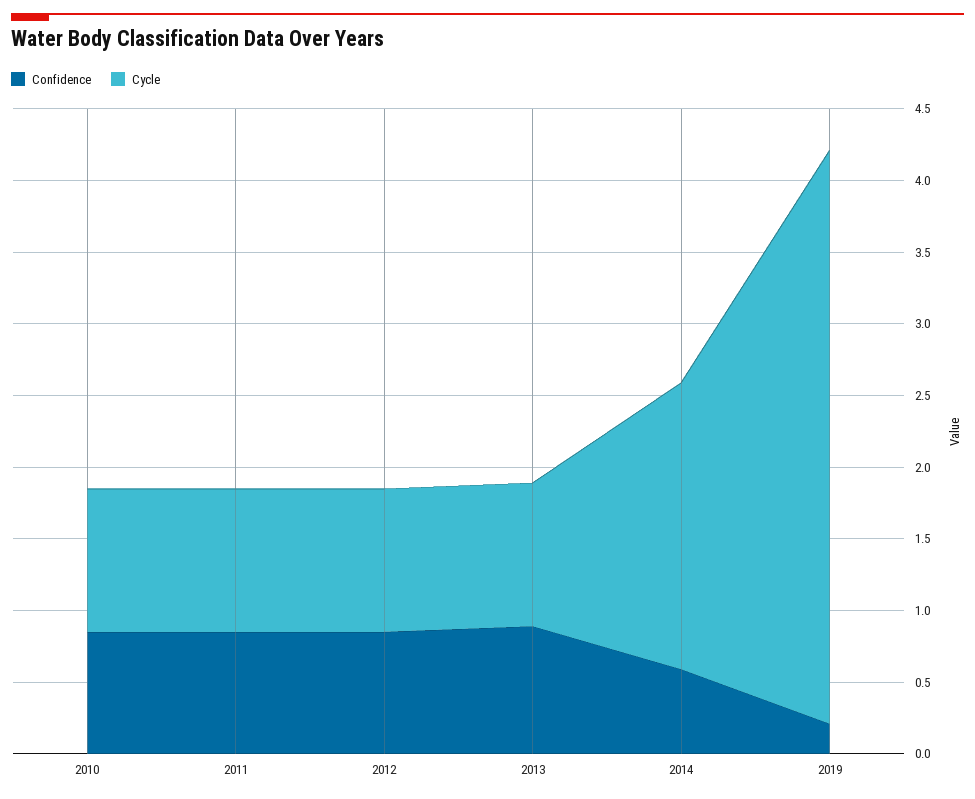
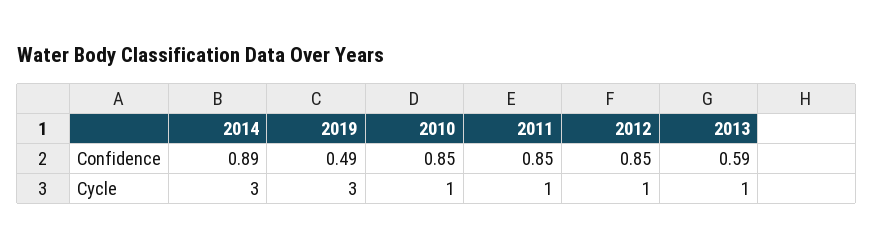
  {
    "Confidence": {
      "2010": 0.85,
      "2011": 0.85,
      "2012": 0.85,
-     "2013": 0.9,
+     "2013": 0.59,
-     "2014": 0.6,
+     "2014": 0.89,
-     "2019": 0.2
+     "2019": 0.49
    },
    "Cycle": {
      "2010": 1,
      "2011": 1,
      "2012": 1,
      "2013": 1,
-     "2014": 2,
+     "2014": 3,
-     "2019": 4
+     "2019": 3
    }
  }

